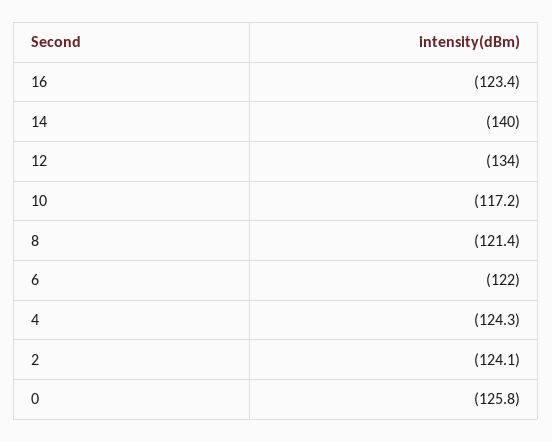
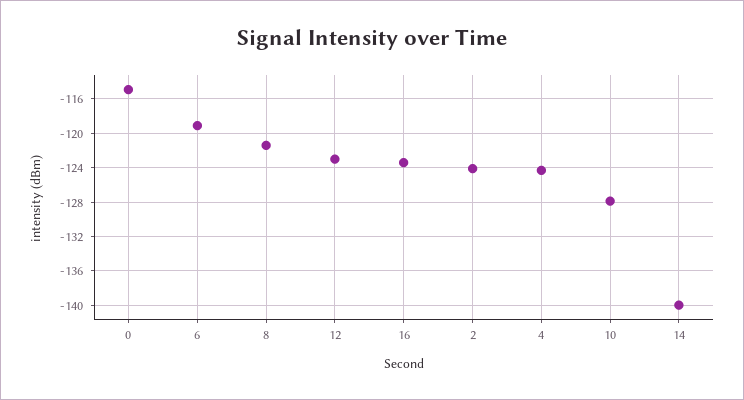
  {
    "16": -123.4,
    "14": -140,
-   "12": -134,
+   "12": -123,
-   "10": -117.2,
+   "10": -128,
    "8": -121.4,
-   "6": -122,
+   "6": -119,
    "4": -124.3,
    "2": -124.1,
-   "0": -125.8
+   "0": -115
  }

